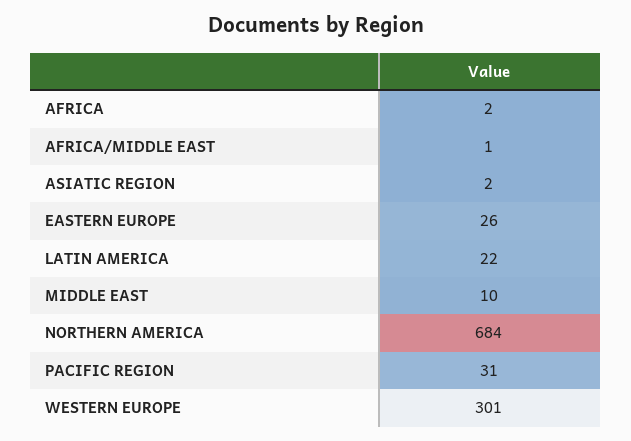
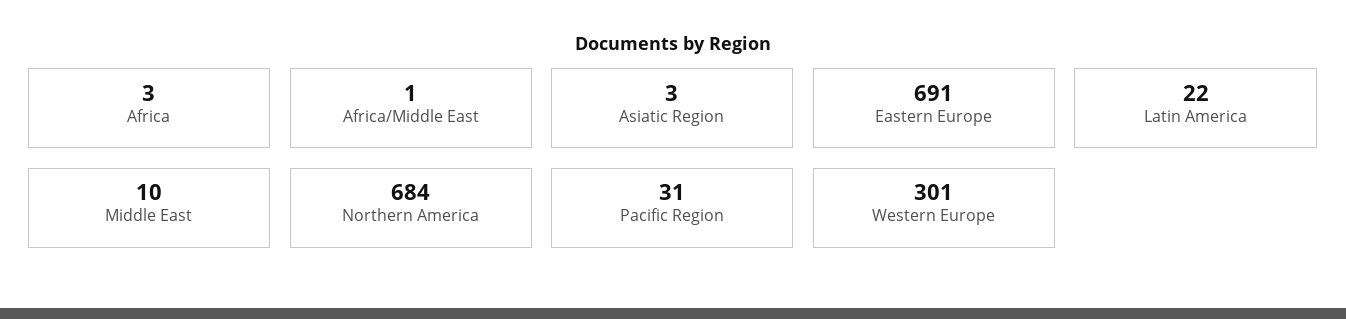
  {
-   "AFRICA": 2,
+   "AFRICA": 3,
    "AFRICA/MIDDLE EAST": 1,
-   "ASIATIC REGION": 2,
+   "ASIATIC REGION": 3,
-   "EASTERN EUROPE": 26,
+   "EASTERN EUROPE": 691,
    "LATIN AMERICA": 22,
    "MIDDLE EAST": 10,
    "NORTHERN AMERICA": 684,
    "PACIFIC REGION": 31,
    "WESTERN EUROPE": 301
  }

